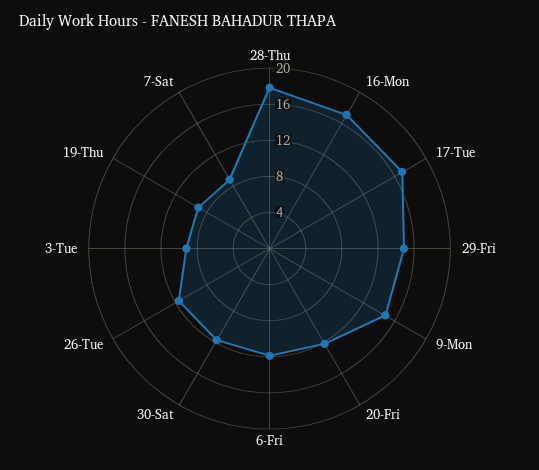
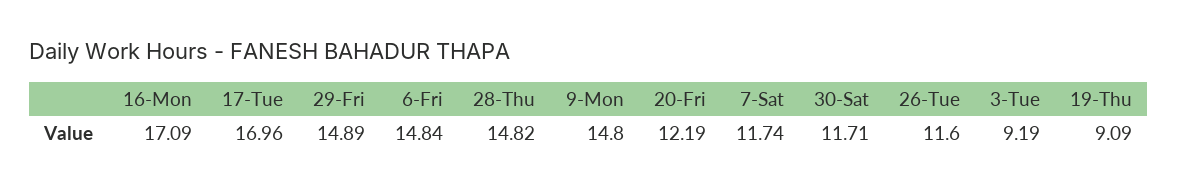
  {
-   "28-Thu": 18,
+   "28-Thu": 14.82,
    "16-Mon": 17.09,
    "17-Tue": 16.96,
    "29-Fri": 14.89,
    "9-Mon": 14.8,
    "20-Fri": 12.19,
-   "6-Fri": 12,
+   "6-Fri": 14.84,
    "30-Sat": 11.71,
    "26-Tue": 11.6,
    "3-Tue": 9.19,
    "19-Thu": 9.09,
-   "7-Sat": 9
+   "7-Sat": 11.74
  }

